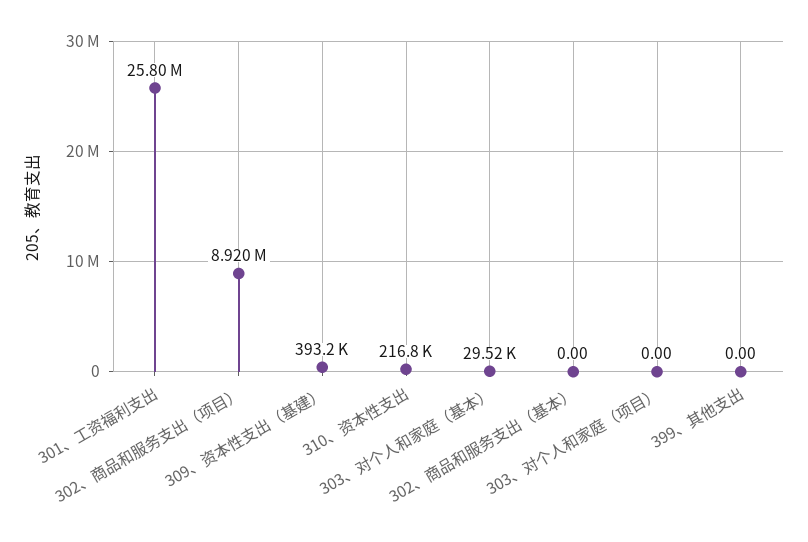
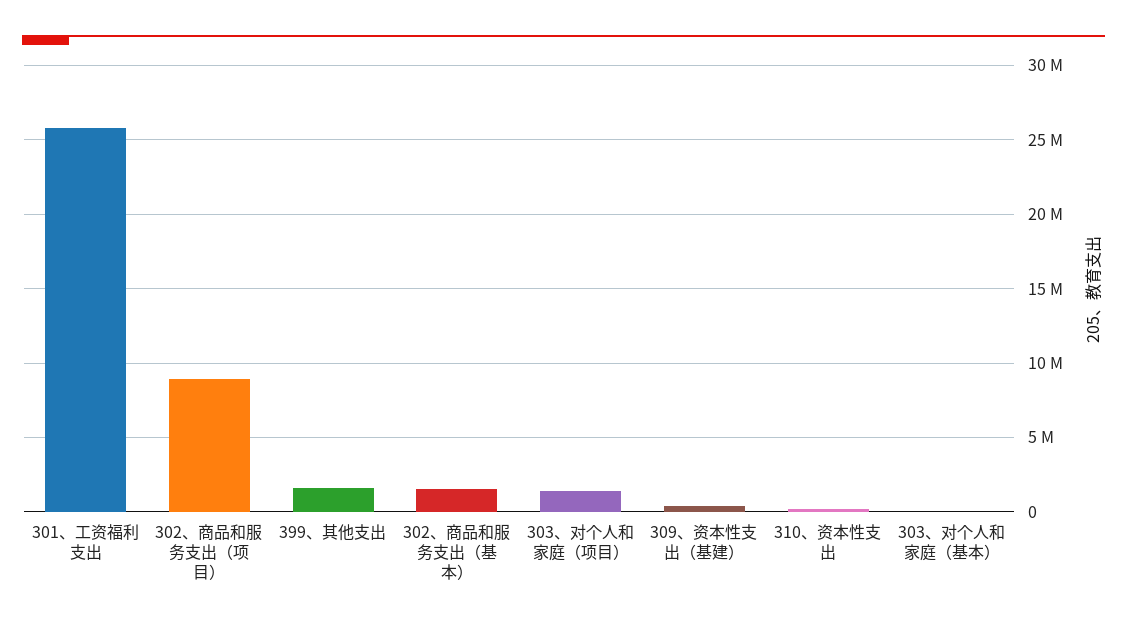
  {
    "301、工资福利支出": 25800000,
    "302、商品和服务支出（项目）": 8920000,
    "309、资本性支出（基建）": 393200,
    "310、资本性支出": 216800,
    "303、对个人和家庭（基本）": 29520,
-   "302、商品和服务支出（基本）": 0,
+   "302、商品和服务支出（基本）": 1500000,
-   "303、对个人和家庭（项目）": 0,
+   "303、对个人和家庭（项目）": 1500000,
-   "399、其他支出": 0
+   "399、其他支出": 1500000
  }

